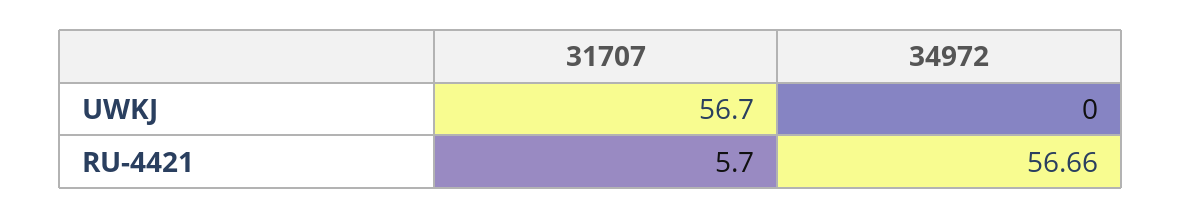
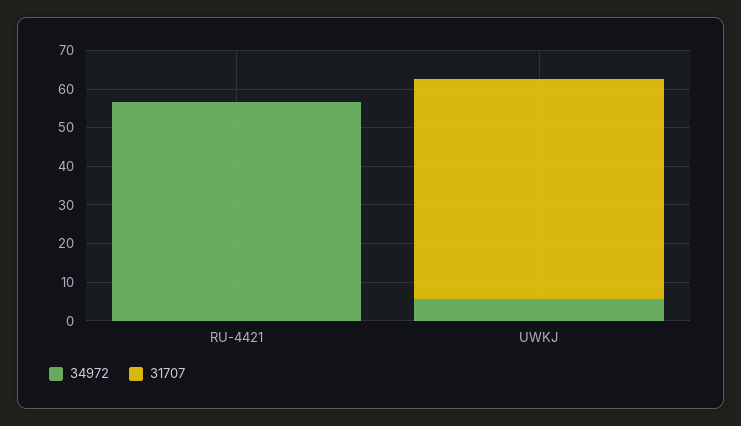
  {
    "31707": {
      "UWKJ": 56.7,
-     "RU-4421": 5.7
+     "RU-4421": 0
    },
    "34972": {
-     "UWKJ": 0,
+     "UWKJ": 5,
      "RU-4421": 56.66
    }
  }

